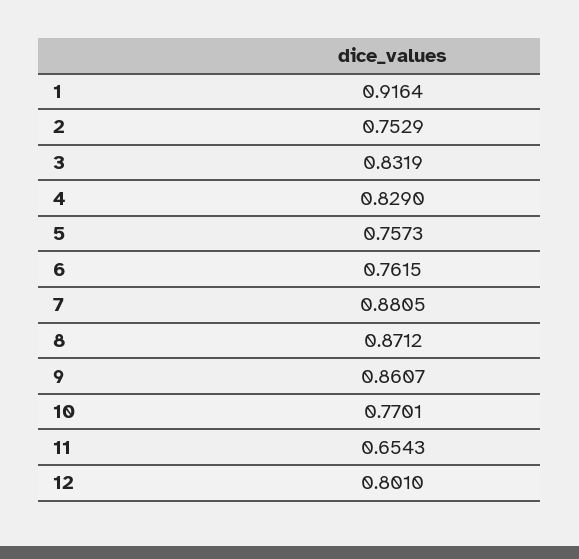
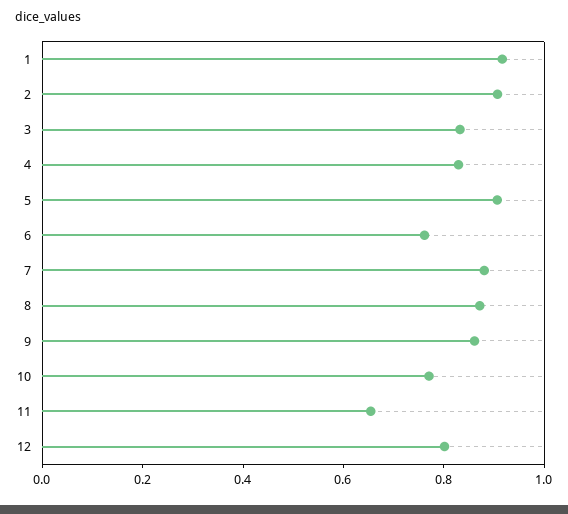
  {
    "1": 0.9164,
-   "2": 0.7529,
+   "2": 0.9,
    "3": 0.8319,
    "4": 0.829,
-   "5": 0.7573,
+   "5": 0.9,
    "6": 0.7615,
    "7": 0.8805,
    "8": 0.8712,
    "9": 0.8607,
    "10": 0.7701,
    "11": 0.6543,
    "12": 0.801
  }

